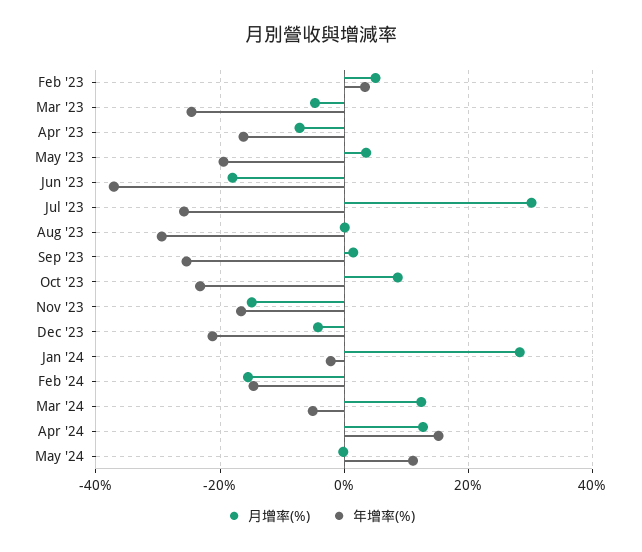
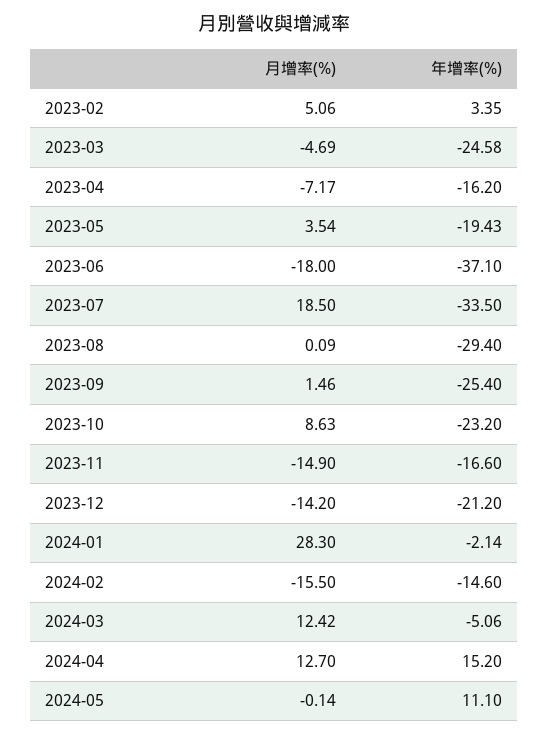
  {
    "月增率(%)": {
      "Feb '23": 5.06,
      "Mar '23": -4.69,
      "Apr '23": -7.17,
      "May '23": 3.54,
      "Jun '23": -18,
-     "Jul '23": 30,
+     "Jul '23": 18.5,
      "Aug '23": 0.09,
      "Sep '23": 1.46,
      "Oct '23": 8.63,
      "Nov '23": -14.9,
-     "Dec '23": -4,
+     "Dec '23": -14.2,
      "Jan '24": 28.3,
      "Feb '24": -15.5,
      "Mar '24": 12.42,
      "Apr '24": 12.7,
      "May '24": -0.14
    },
    "年增率(%)": {
      "Feb '23": 3.35,
      "Mar '23": -24.58,
      "Apr '23": -16.2,
      "May '23": -19.43,
      "Jun '23": -37.1,
-     "Jul '23": -26,
+     "Jul '23": -33.5,
      "Aug '23": -29.4,
      "Sep '23": -25.4,
      "Oct '23": -23.2,
      "Nov '23": -16.6,
      "Dec '23": -21.2,
      "Jan '24": -2.14,
      "Feb '24": -14.6,
      "Mar '24": -5.06,
      "Apr '24": 15.2,
      "May '24": 11.1
    }
  }

